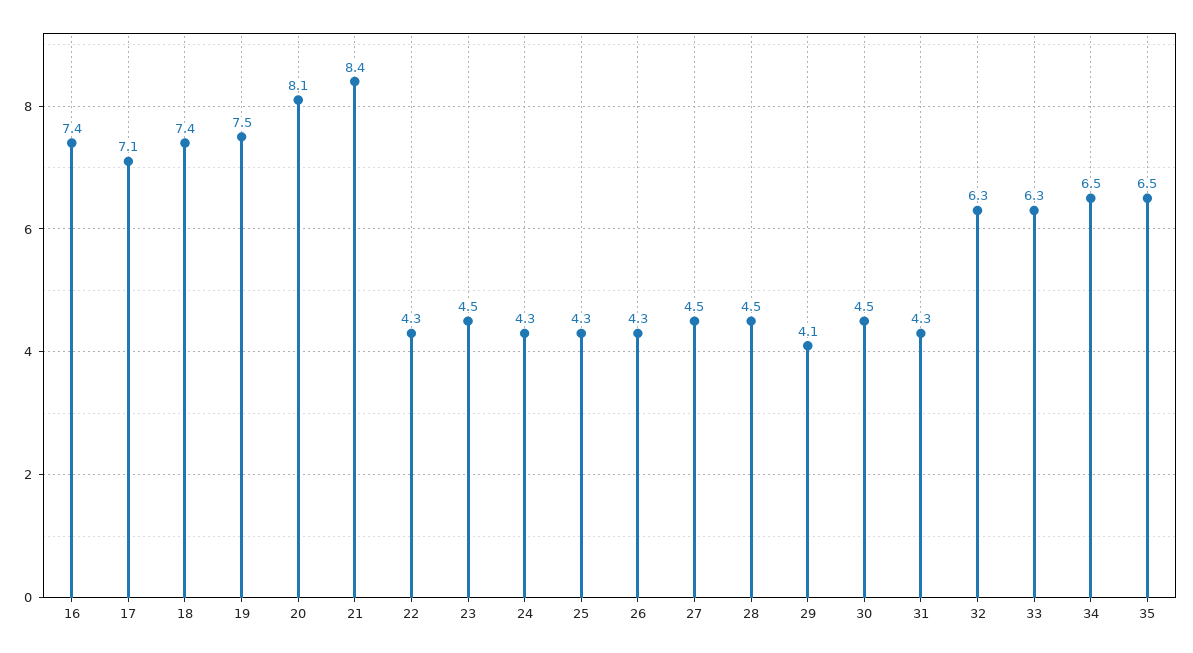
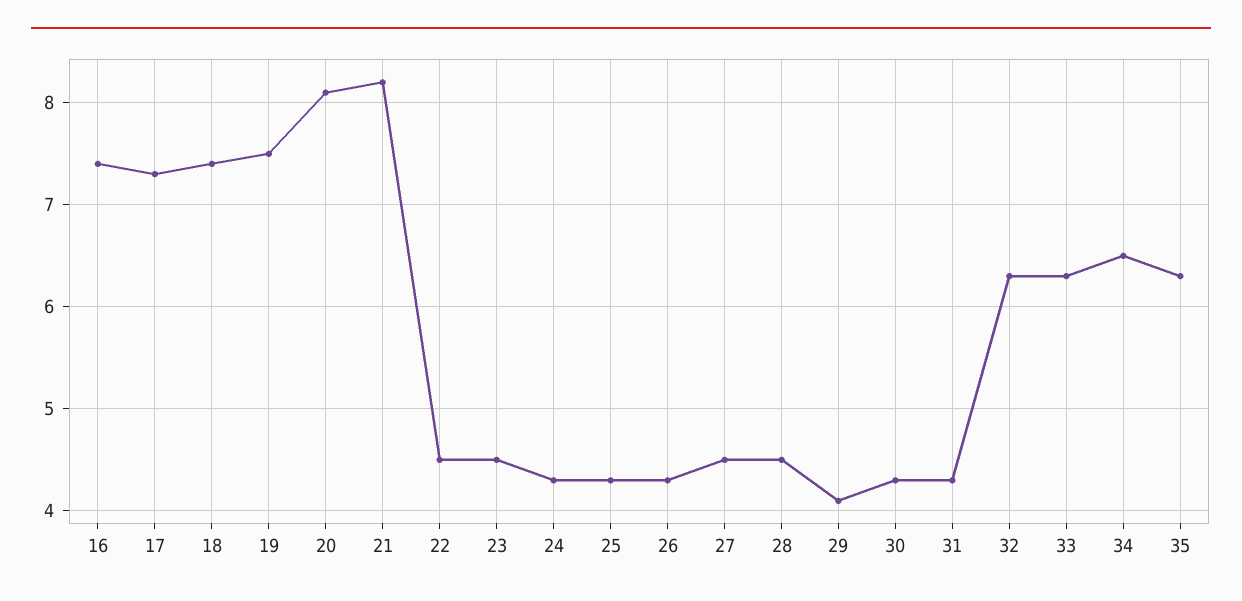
  {
    "16": 7.4,
-   "17": 7.1,
+   "17": 7.3,
    "18": 7.4,
    "19": 7.5,
    "20": 8.1,
-   "21": 8.4,
+   "21": 8.2,
-   "22": 4.3,
+   "22": 4.5,
    "23": 4.5,
    "24": 4.3,
    "25": 4.3,
    "26": 4.3,
    "27": 4.5,
    "28": 4.5,
    "29": 4.1,
-   "30": 4.5,
+   "30": 4.3,
    "31": 4.3,
    "32": 6.3,
    "33": 6.3,
    "34": 6.5,
-   "35": 6.5
+   "35": 6.3
  }

